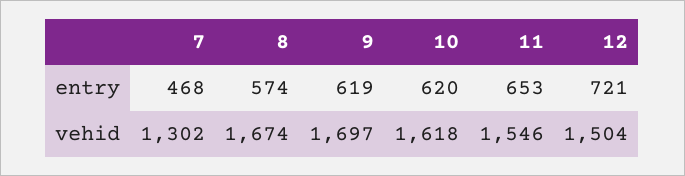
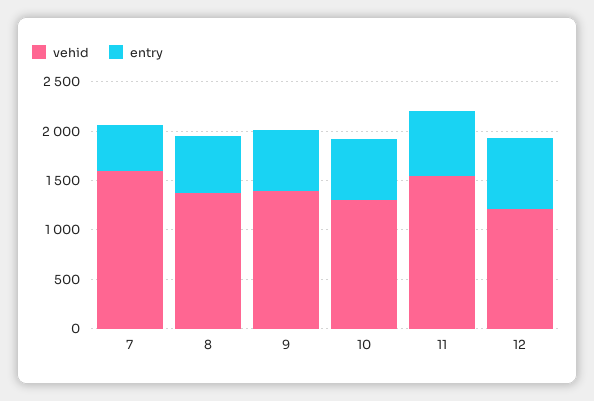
  {
    "entry": {
      "7": 468,
      "8": 574,
      "9": 619,
      "10": 620,
      "11": 653,
      "12": 721
    },
    "vehid": {
-     "7": 1302,
+     "7": 1600,
-     "8": 1674,
+     "8": 1400,
-     "9": 1697,
+     "9": 1400,
-     "10": 1618,
+     "10": 1300,
      "11": 1546,
-     "12": 1504
+     "12": 1200
    }
  }

